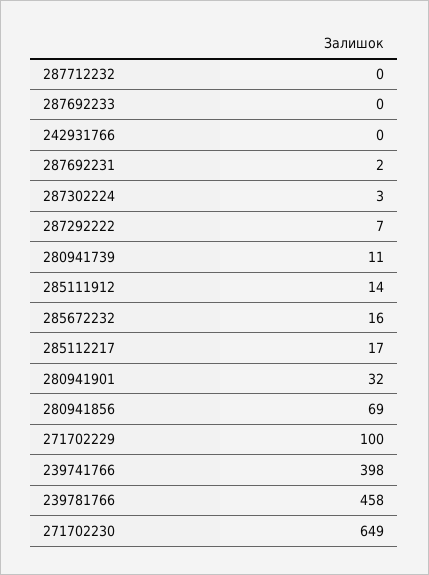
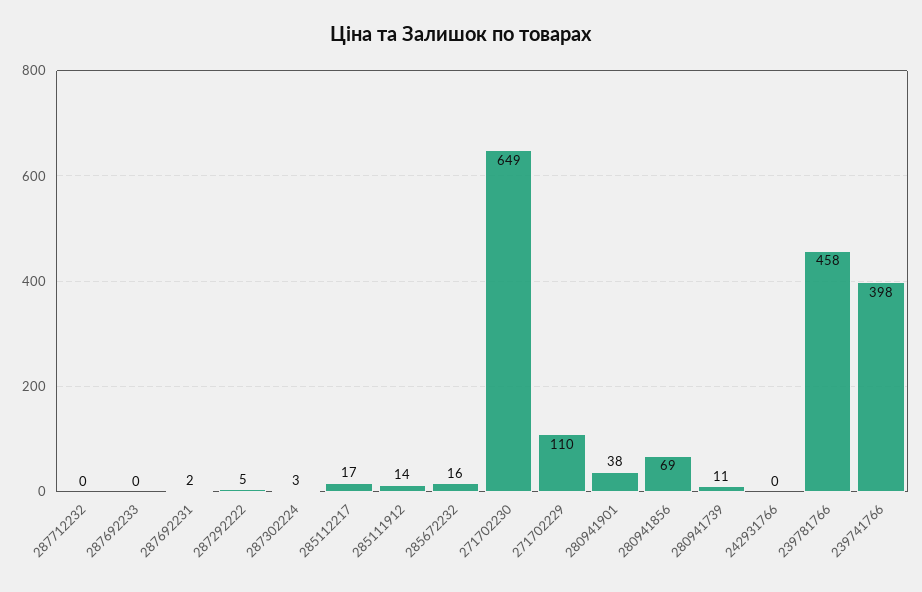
  {
    "287712232": 0,
    "287692233": 0,
    "242931766": 0,
    "287692231": 2,
    "287302224": 3,
-   "287292222": 7,
+   "287292222": 5,
    "280941739": 11,
    "285111912": 14,
    "285672232": 16,
    "285112217": 17,
-   "280941901": 32,
+   "280941901": 38,
    "280941856": 69,
-   "271702229": 100,
+   "271702229": 110,
    "239741766": 398,
    "239781766": 458,
    "271702230": 649
  }

